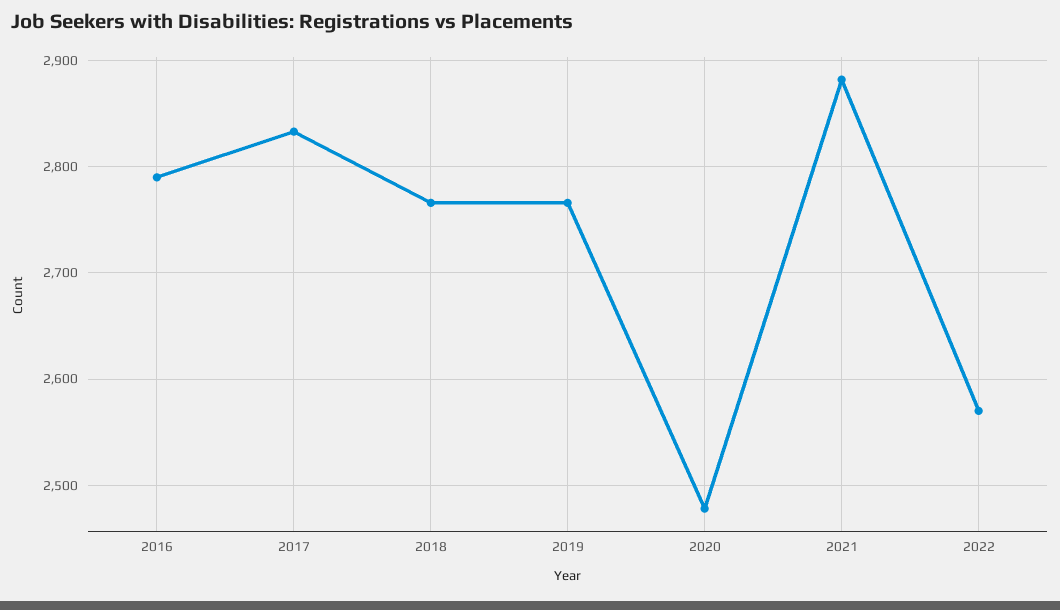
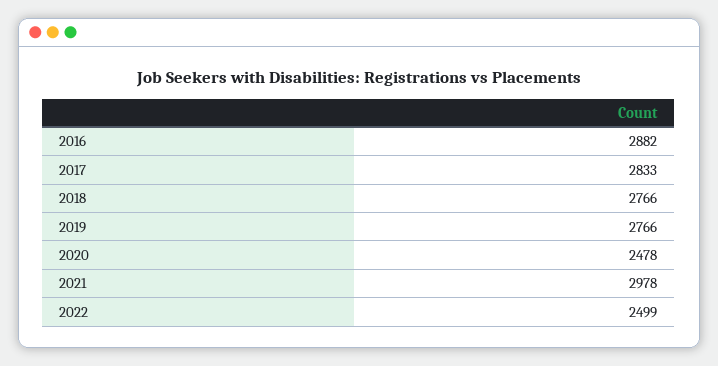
  {
-   "2016": 2790,
+   "2016": 2882,
    "2017": 2833,
    "2018": 2766,
    "2019": 2766,
    "2020": 2478,
-   "2021": 2880,
+   "2021": 2978,
-   "2022": 2570
+   "2022": 2499
  }

